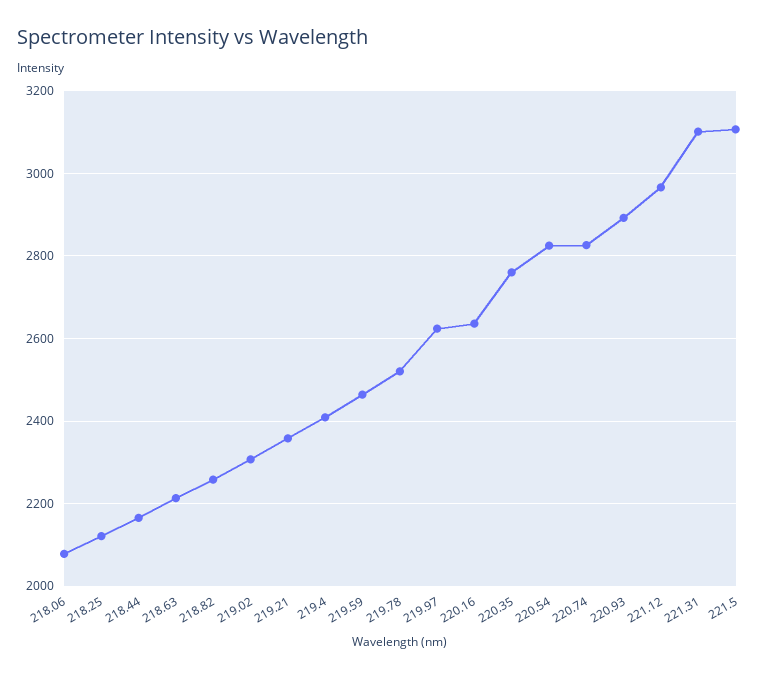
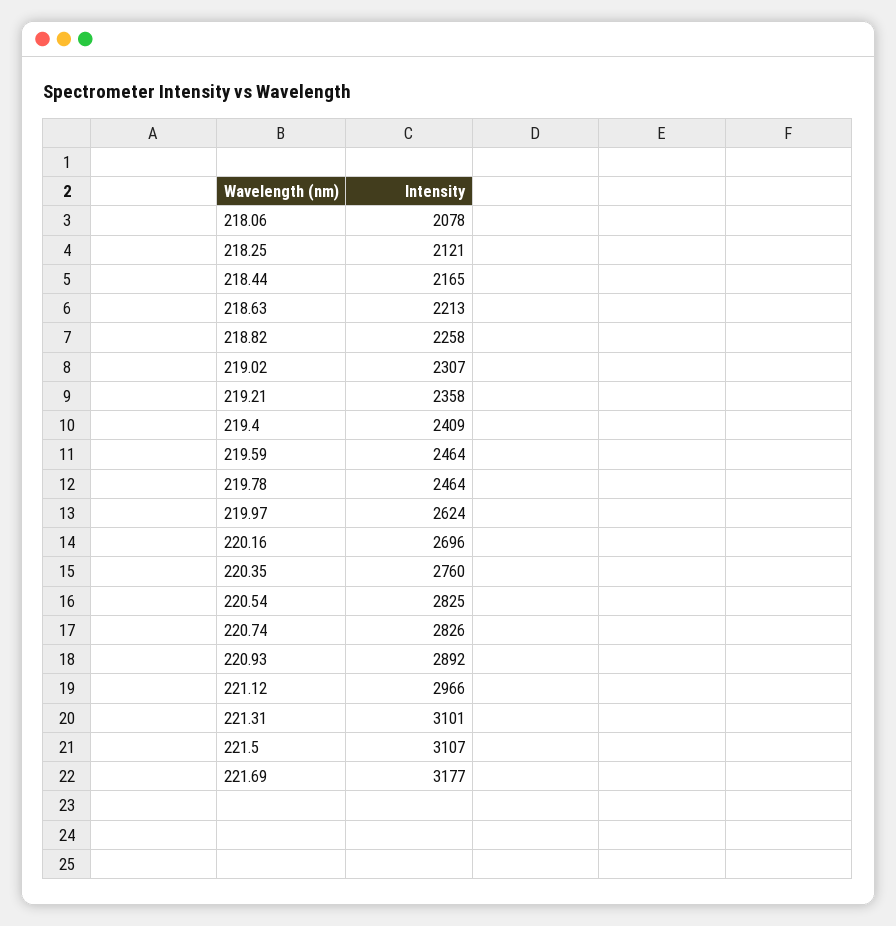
  {
    "218.06": 2078,
    "218.25": 2121,
    "218.44": 2165,
    "218.63": 2213,
    "218.82": 2258,
    "219.02": 2307,
    "219.21": 2358,
    "219.4": 2409,
    "219.59": 2464,
-   "219.78": 2520,
+   "219.78": 2464,
    "219.97": 2624,
-   "220.16": 2640,
+   "220.16": 2696,
    "220.35": 2760,
    "220.54": 2825,
    "220.74": 2826,
    "220.93": 2892,
    "221.12": 2966,
    "221.31": 3101,
-   "221.5": 3107
+   "221.5": 3107,
+   "221.69": 3177
  }

